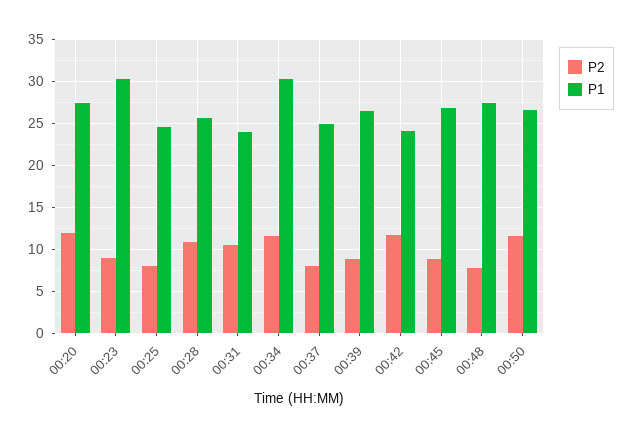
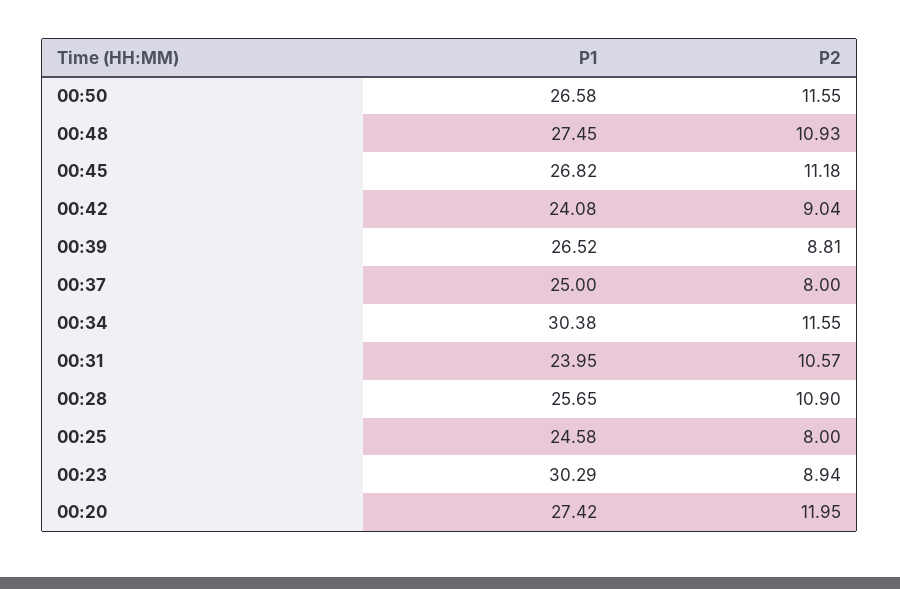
  {
    "P2": {
      "00:20": 11.95,
      "00:23": 8.94,
      "00:25": 8,
      "00:28": 10.9,
      "00:31": 10.57,
      "00:34": 11.55,
      "00:37": 8,
      "00:39": 8.81,
-     "00:42": 12,
+     "00:42": 9.04,
-     "00:45": 9,
+     "00:45": 11.18,
-     "00:48": 8,
+     "00:48": 10.93,
      "00:50": 11.55
    },
    "P1": {
      "00:20": 27.42,
      "00:23": 30.29,
      "00:25": 24.58,
      "00:28": 25.65,
      "00:31": 23.95,
      "00:34": 30.38,
      "00:37": 25,
      "00:39": 26.52,
      "00:42": 24.08,
      "00:45": 26.82,
      "00:48": 27.45,
      "00:50": 26.58
    }
  }

